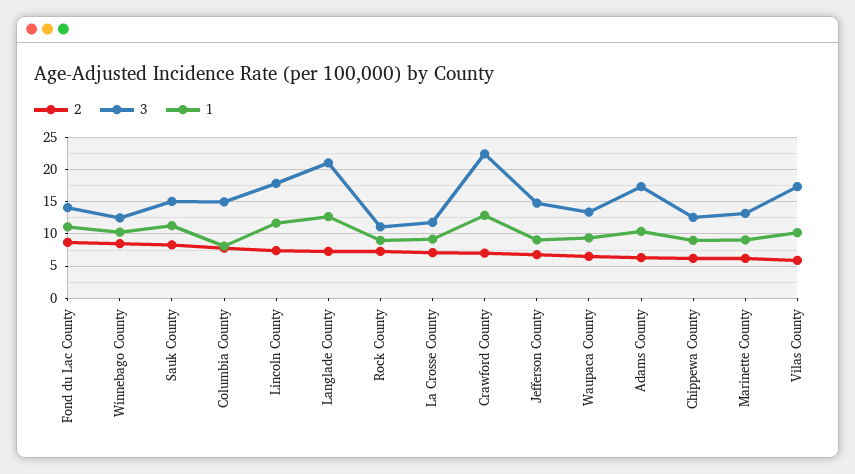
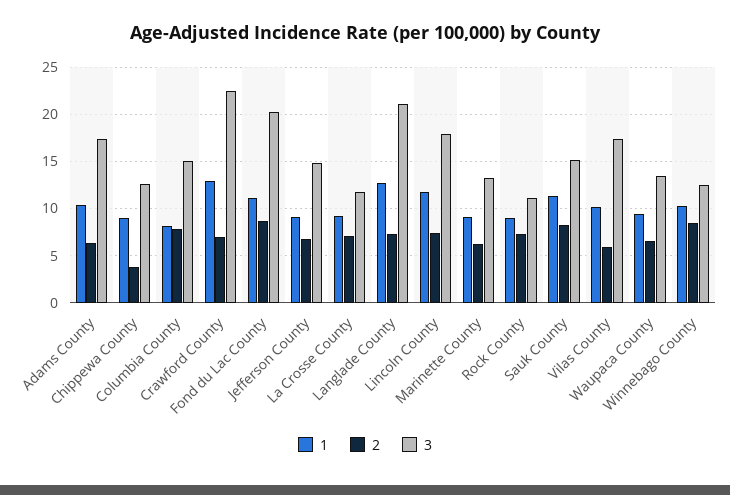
  {
    "2": {
      "Fond du Lac County": 9,
      "Winnebago County": 9,
      "Sauk County": 8,
      "Columbia County": 8,
      "Lincoln County": 7,
      "Langlade County": 7,
      "Rock County": 7,
      "La Crosse County": 7,
      "Crawford County": 7,
      "Jefferson County": 7,
      "Waupaca County": 7,
      "Adams County": 6,
-     "Chippewa County": 6,
+     "Chippewa County": 4,
      "Marinette County": 6,
      "Vilas County": 6
    },
    "3": {
-     "Fond du Lac County": 14,
+     "Fond du Lac County": 20,
      "Winnebago County": 13,
      "Sauk County": 15,
      "Columbia County": 15,
      "Lincoln County": 18,
      "Langlade County": 21,
      "Rock County": 11,
      "La Crosse County": 12,
      "Crawford County": 23,
      "Jefferson County": 15,
      "Waupaca County": 13,
      "Adams County": 17,
      "Chippewa County": 13,
      "Marinette County": 13,
      "Vilas County": 17
    },
    "1": {
      "Fond du Lac County": 11,
      "Winnebago County": 10,
      "Sauk County": 11,
      "Columbia County": 8,
      "Lincoln County": 12,
      "Langlade County": 13,
      "Rock County": 9,
      "La Crosse County": 9,
      "Crawford County": 13,
      "Jefferson County": 9,
      "Waupaca County": 9,
      "Adams County": 10,
      "Chippewa County": 9,
      "Marinette County": 9,
      "Vilas County": 10
    }
  }

